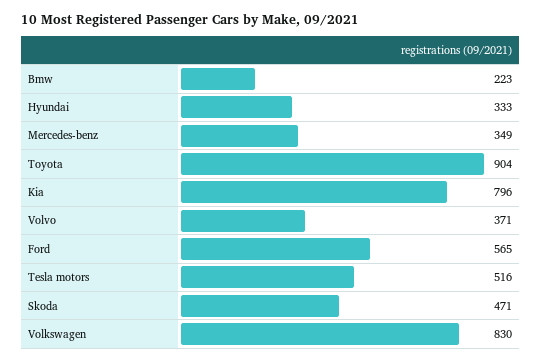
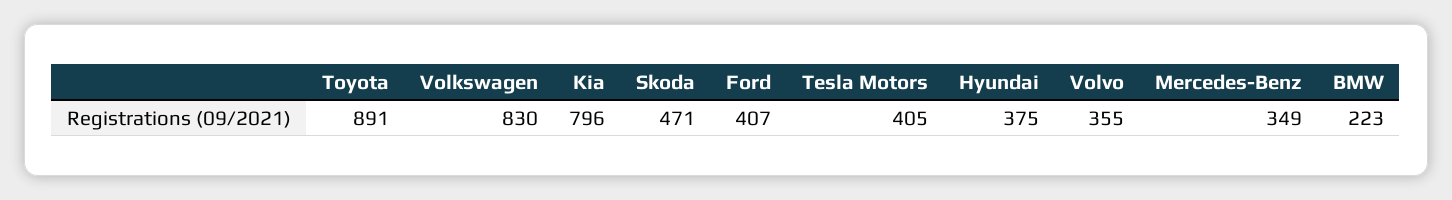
  {
    "Bmw": 223,
-   "Hyundai": 333,
+   "Hyundai": 375,
    "Mercedes-benz": 349,
-   "Toyota": 904,
+   "Toyota": 891,
    "Kia": 796,
-   "Volvo": 371,
+   "Volvo": 355,
-   "Ford": 565,
+   "Ford": 407,
-   "Tesla motors": 516,
+   "Tesla motors": 405,
    "Skoda": 471,
    "Volkswagen": 830
  }

